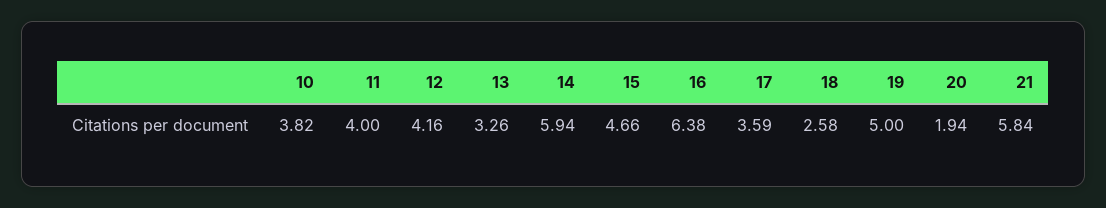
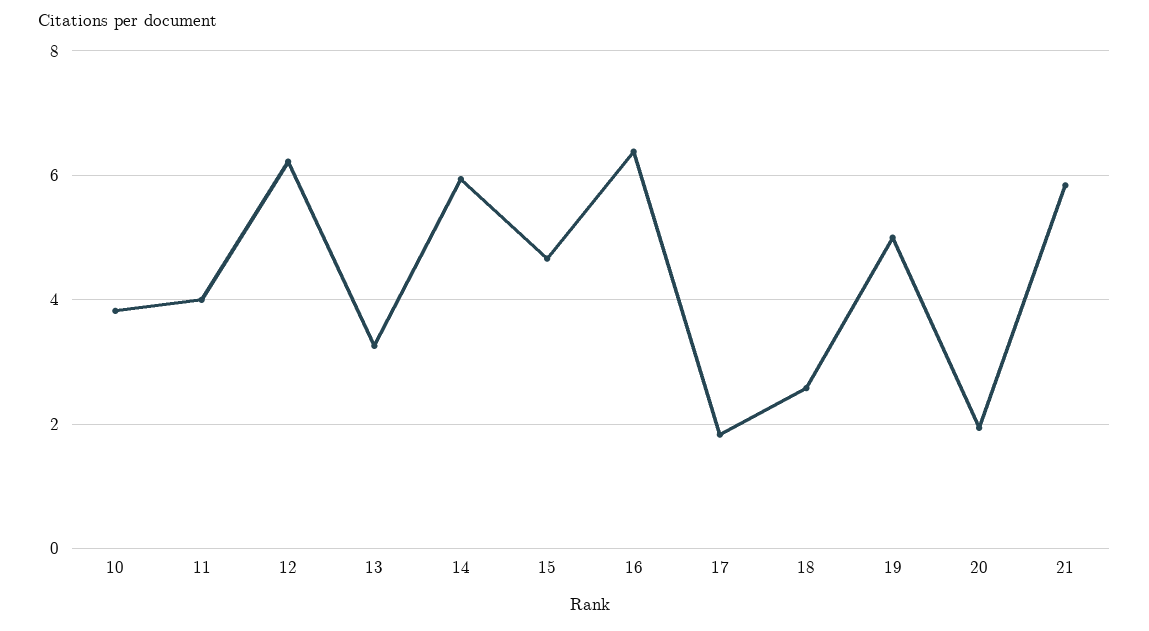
  {
    "10": 3.82,
    "11": 4,
-   "12": 4.16,
+   "12": 6.2,
    "13": 3.26,
    "14": 5.94,
    "15": 4.66,
    "16": 6.38,
-   "17": 3.59,
+   "17": 1.8,
    "18": 2.58,
    "19": 5,
    "20": 1.94,
    "21": 5.84
  }

